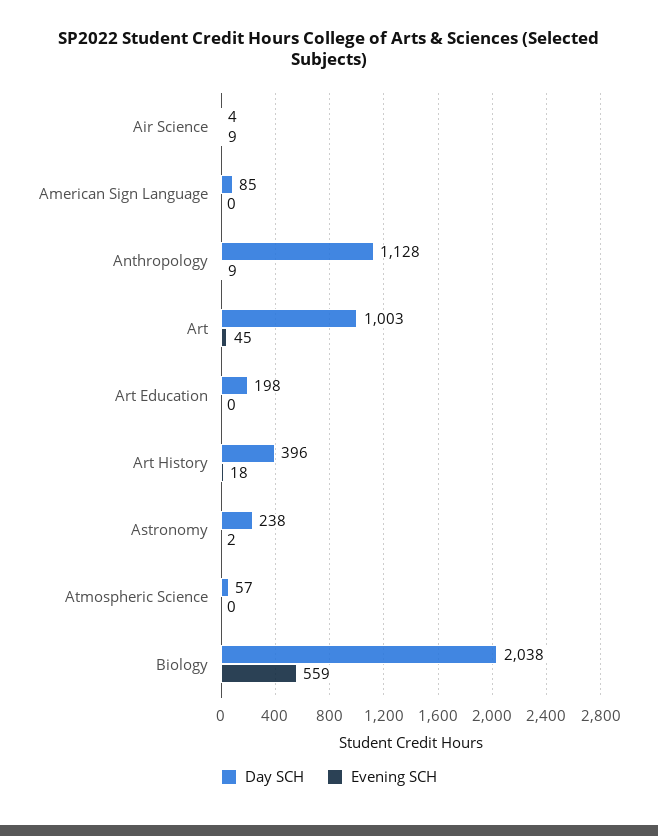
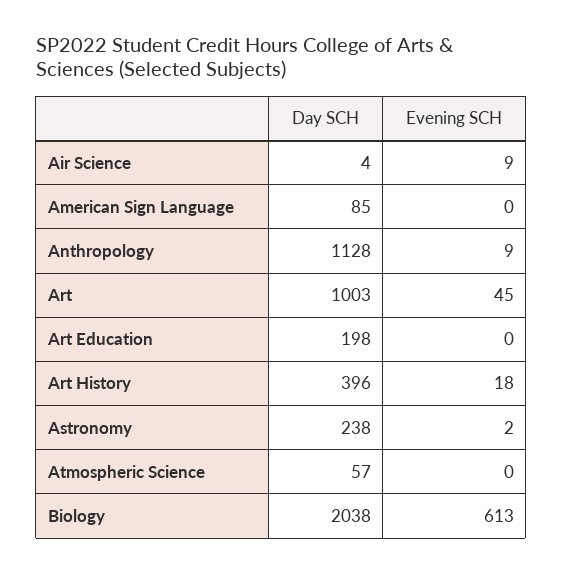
  {
    "Day SCH": {
      "Air Science": 4,
      "American Sign Language": 85,
      "Anthropology": 1128,
      "Art": 1003,
      "Art Education": 198,
      "Art History": 396,
      "Astronomy": 238,
      "Atmospheric Science": 57,
      "Biology": 2038
    },
    "Evening SCH": {
      "Air Science": 9,
      "American Sign Language": 0,
      "Anthropology": 9,
      "Art": 45,
      "Art Education": 0,
      "Art History": 18,
      "Astronomy": 2,
      "Atmospheric Science": 0,
-     "Biology": 559
+     "Biology": 613
    }
  }

